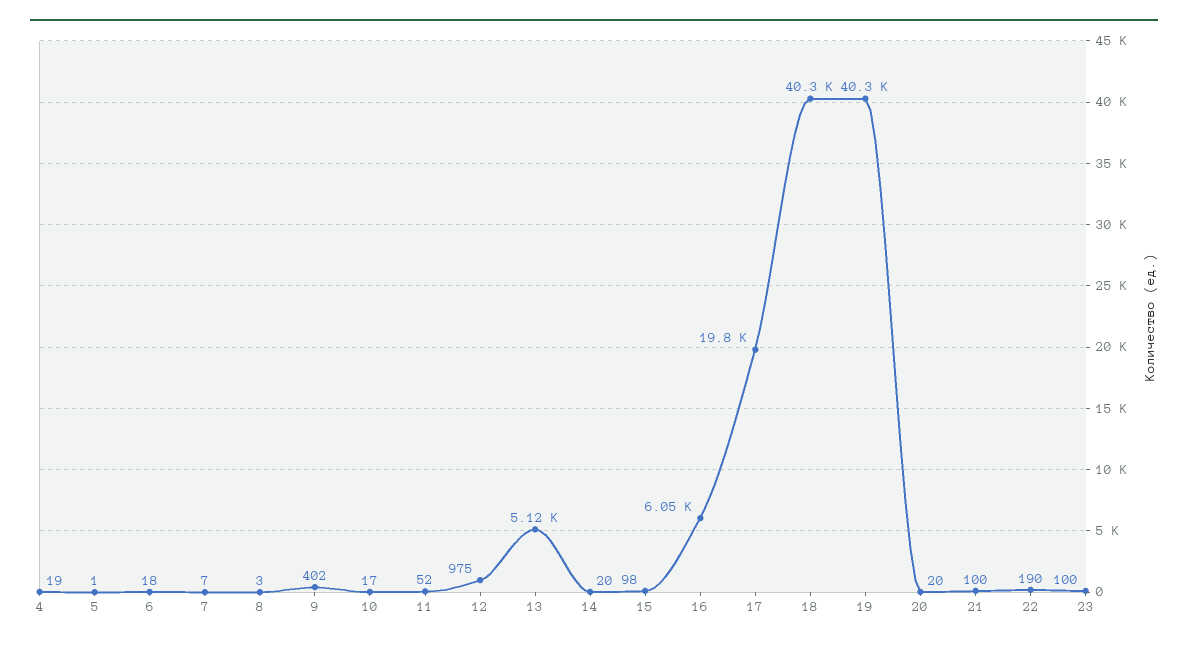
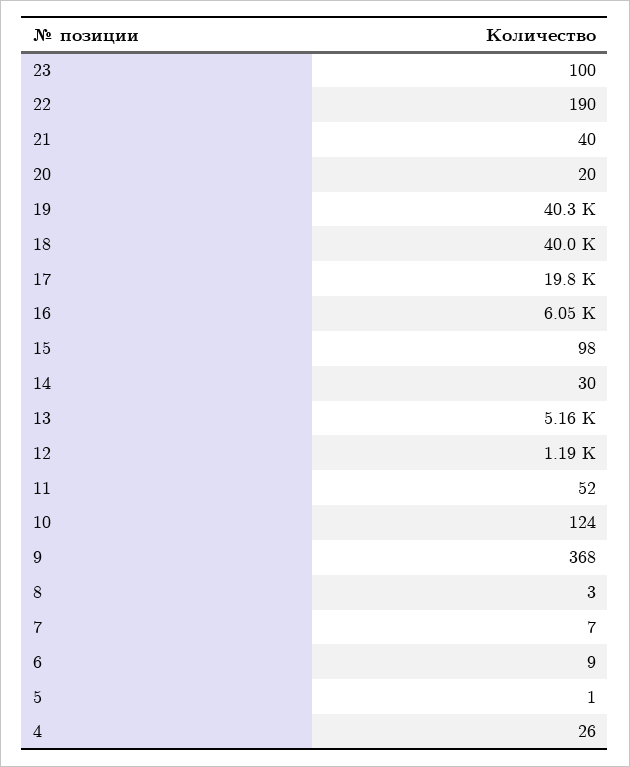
  {
-   "4": 19,
+   "4": 26,
    "5": 1,
-   "6": 18,
+   "6": 9,
    "7": 7,
    "8": 3,
-   "9": 402,
+   "9": 368,
-   "10": 17,
+   "10": 124,
    "11": 52,
-   "12": 975,
+   "12": 1190,
-   "13": 5120,
+   "13": 5160,
-   "14": 20,
+   "14": 30,
    "15": 98,
    "16": 6050,
    "17": 19800,
-   "18": 40300,
+   "18": 40000,
    "19": 40300,
    "20": 20,
-   "21": 100,
+   "21": 40,
    "22": 190,
    "23": 100
  }

